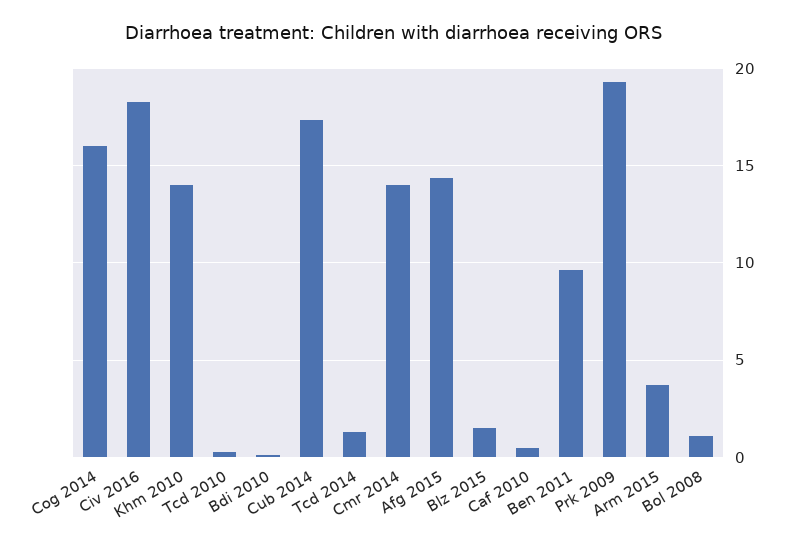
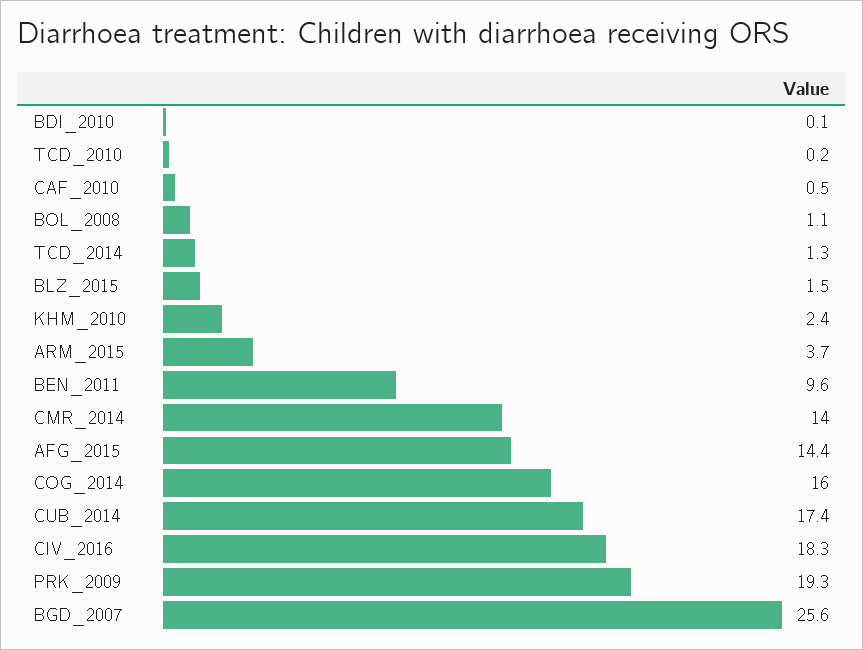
  {
    "Cog 2014": 16,
    "Civ 2016": 18.3,
-   "Khm 2010": 14,
+   "Khm 2010": 2.4,
    "Tcd 2010": 0.2,
    "Bdi 2010": 0.1,
    "Cub 2014": 17.4,
    "Tcd 2014": 1.3,
    "Cmr 2014": 14,
    "Afg 2015": 14.4,
    "Blz 2015": 1.5,
    "Caf 2010": 0.5,
    "Ben 2011": 9.6,
    "Prk 2009": 19.3,
    "Arm 2015": 3.7,
-   "Bol 2008": 1.1
+   "Bol 2008": 1.1,
+   "BGD_2007": 25.6
  }

